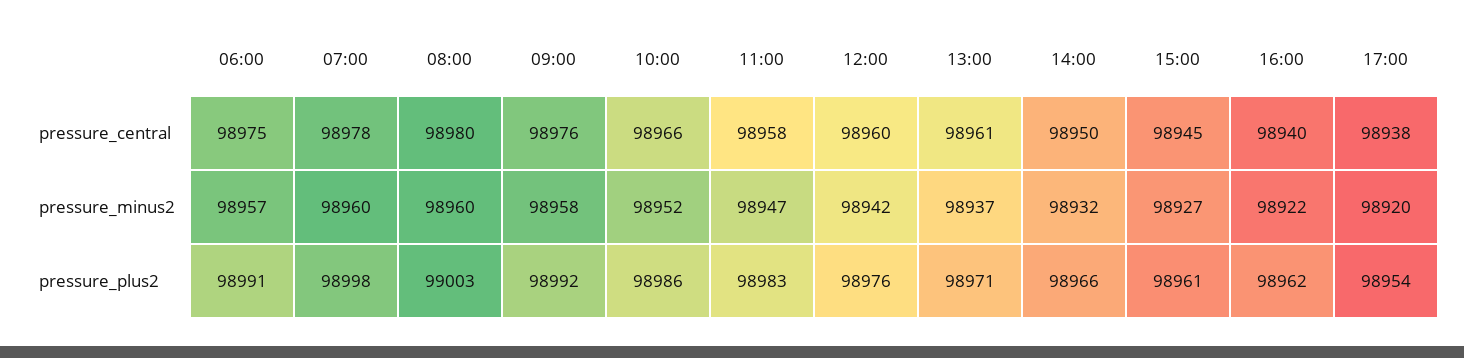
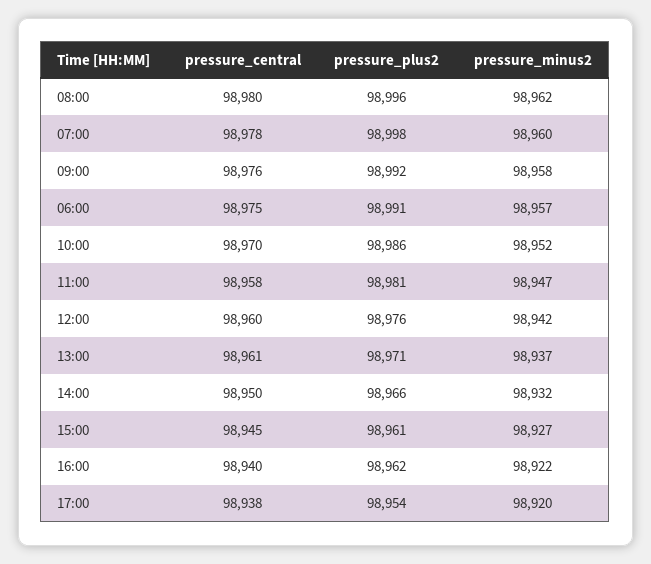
  {
    "06:00": {
      "pressure_central": 98975,
      "pressure_minus2": 98957,
      "pressure_plus2": 98991
    },
    "07:00": {
      "pressure_central": 98978,
      "pressure_minus2": 98960,
      "pressure_plus2": 98998
    },
    "08:00": {
      "pressure_central": 98980,
-     "pressure_minus2": 98960,
+     "pressure_minus2": 98962,
-     "pressure_plus2": 99003
+     "pressure_plus2": 98996
    },
    "09:00": {
      "pressure_central": 98976,
      "pressure_minus2": 98958,
      "pressure_plus2": 98992
    },
    "10:00": {
-     "pressure_central": 98966,
+     "pressure_central": 98970,
      "pressure_minus2": 98952,
      "pressure_plus2": 98986
    },
    "11:00": {
      "pressure_central": 98958,
      "pressure_minus2": 98947,
-     "pressure_plus2": 98983
+     "pressure_plus2": 98981
    },
    "12:00": {
      "pressure_central": 98960,
      "pressure_minus2": 98942,
      "pressure_plus2": 98976
    },
    "13:00": {
      "pressure_central": 98961,
      "pressure_minus2": 98937,
      "pressure_plus2": 98971
    },
    "14:00": {
      "pressure_central": 98950,
      "pressure_minus2": 98932,
      "pressure_plus2": 98966
    },
    "15:00": {
      "pressure_central": 98945,
      "pressure_minus2": 98927,
      "pressure_plus2": 98961
    },
    "16:00": {
      "pressure_central": 98940,
      "pressure_minus2": 98922,
      "pressure_plus2": 98962
    },
    "17:00": {
      "pressure_central": 98938,
      "pressure_minus2": 98920,
      "pressure_plus2": 98954
    }
  }

